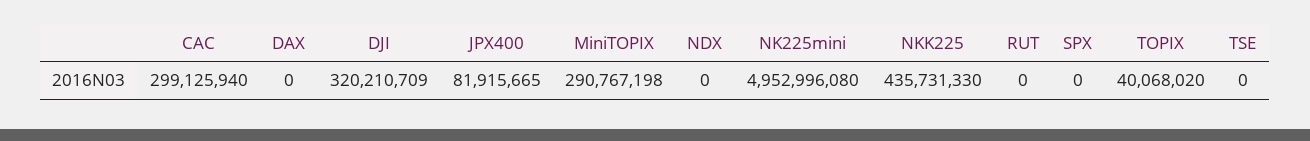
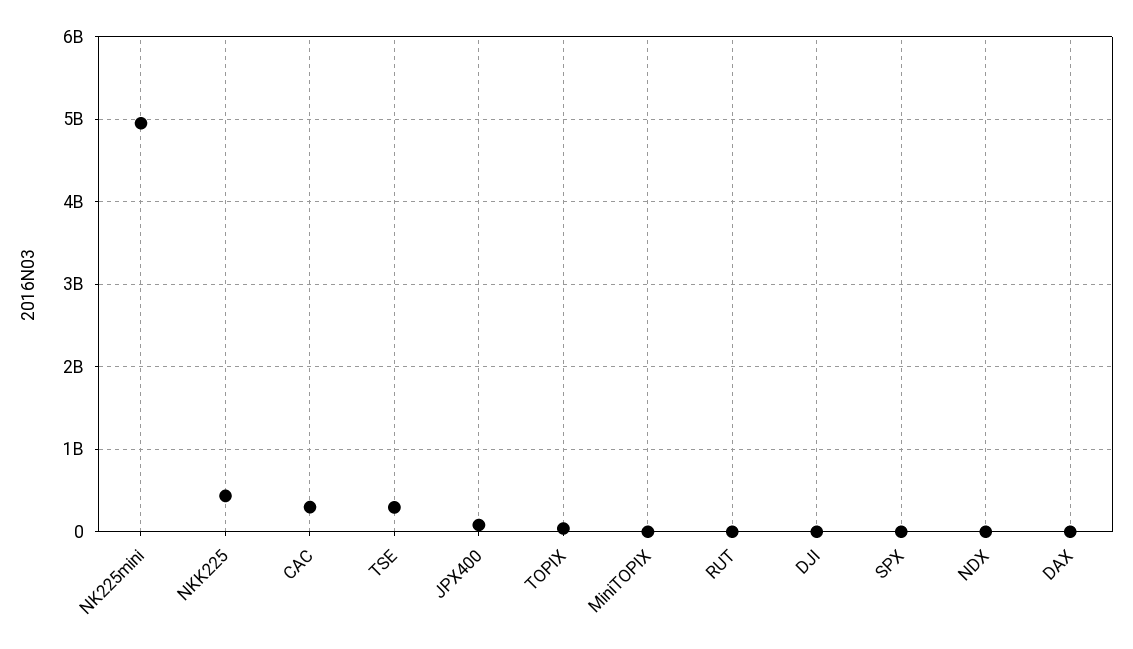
  {
    "CAC": 299125940,
    "DAX": 0,
-   "DJI": 320210709,
+   "DJI": 0,
    "JPX400": 81915665,
-   "MiniTOPIX": 290767198,
+   "MiniTOPIX": 0,
    "NDX": 0,
    "NK225mini": 4952996080,
    "NKK225": 435731330,
    "RUT": 0,
    "SPX": 0,
    "TOPIX": 40068020,
-   "TSE": 0
+   "TSE": 300000000
  }

